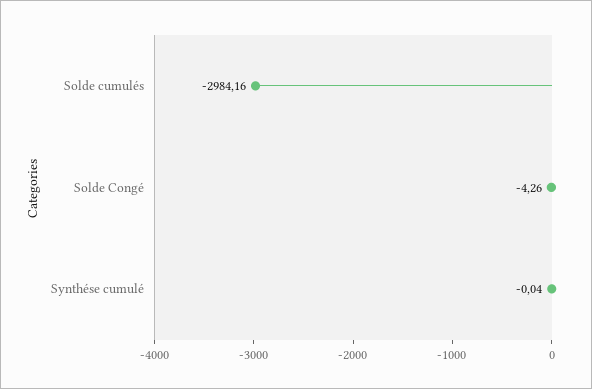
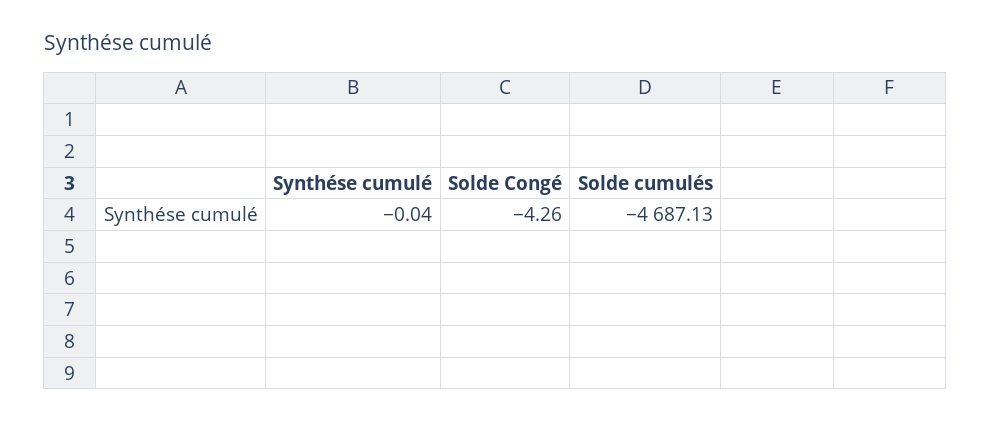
  {
-   "Solde cumulés": -2984.16,
+   "Solde cumulés": -4687.13,
    "Solde Congé": -4.26,
    "Synthése cumulé": -0.04
  }

